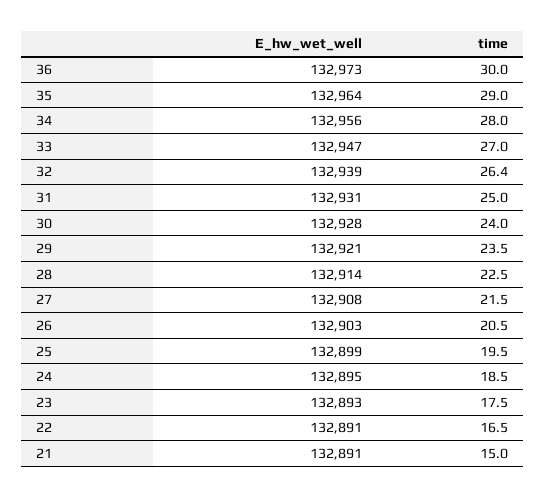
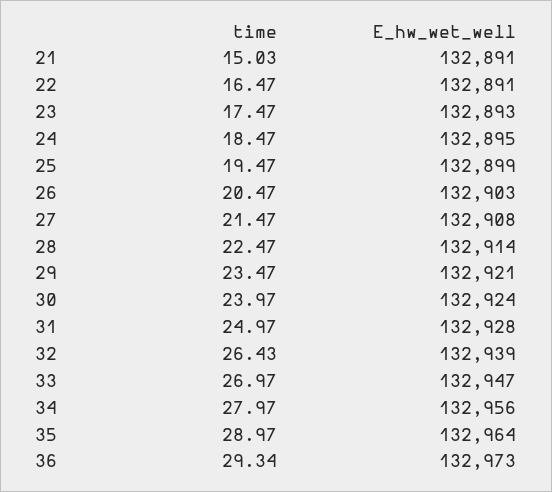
  {
    "E_hw_wet_well": {
      "36": 132973,
      "35": 132964,
      "34": 132956,
      "33": 132947,
      "32": 132939,
-     "31": 132931,
+     "31": 132928,
-     "30": 132928,
+     "30": 132924,
      "29": 132921,
      "28": 132914,
      "27": 132908,
      "26": 132903,
      "25": 132899,
      "24": 132895,
      "23": 132893,
      "22": 132891,
      "21": 132891
    },
    "time": {
-     "36": 30,
+     "36": 29.34,
      "35": 28.97,
      "34": 27.97,
      "33": 26.97,
      "32": 26.43,
      "31": 24.97,
      "30": 23.97,
      "29": 23.47,
      "28": 22.47,
      "27": 21.47,
      "26": 20.47,
      "25": 19.47,
      "24": 18.47,
      "23": 17.47,
      "22": 16.47,
      "21": 15.03
    }
  }

